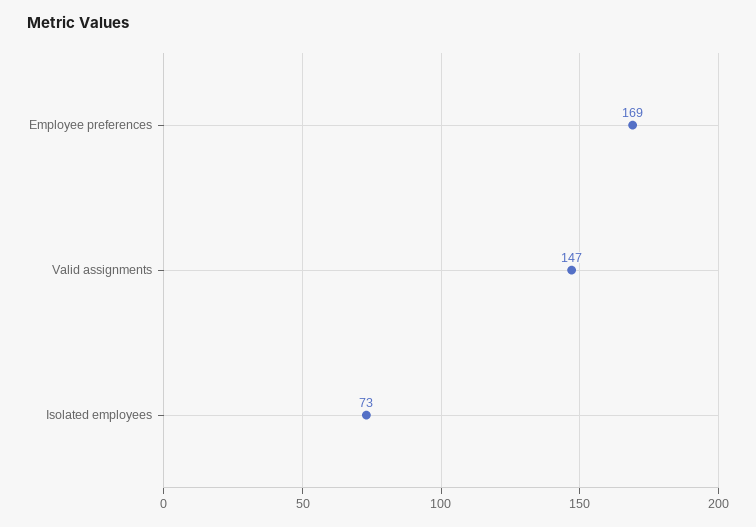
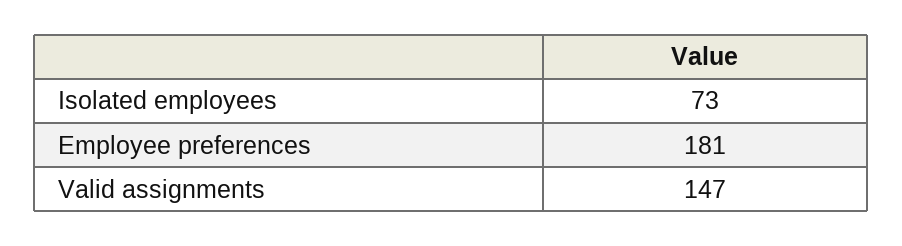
  {
-   "Employee preferences": 169,
+   "Employee preferences": 181,
    "Valid assignments": 147,
    "Isolated employees": 73
  }

